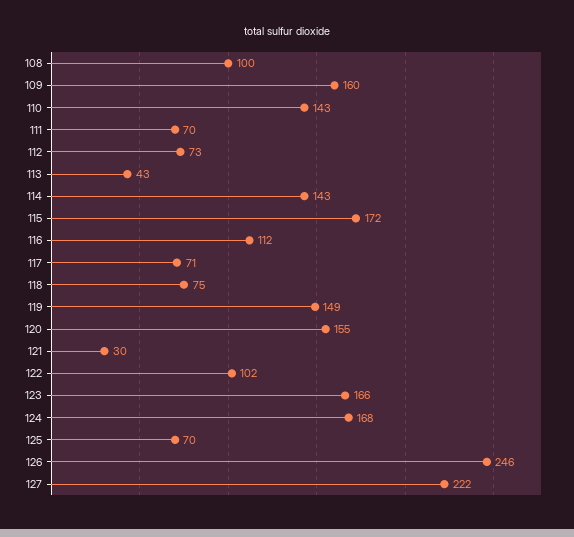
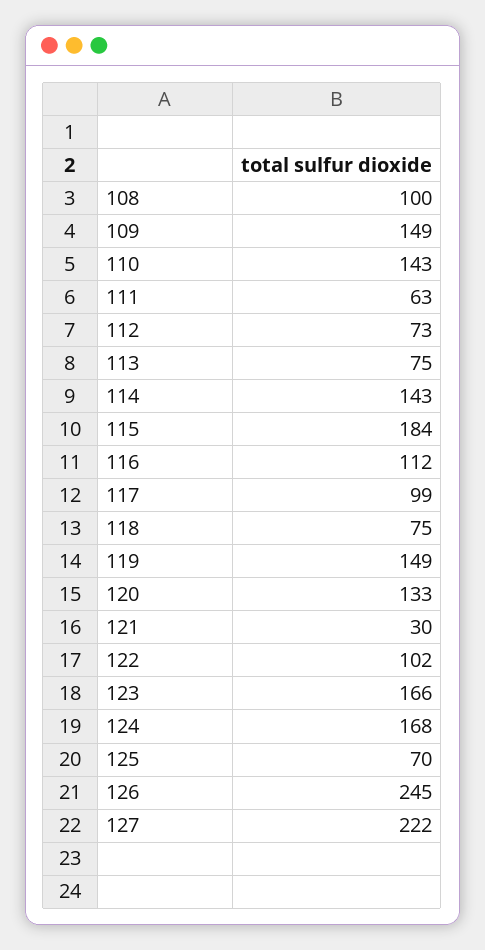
  {
    "108": 100,
-   "109": 160,
+   "109": 149,
    "110": 143,
-   "111": 70,
+   "111": 63,
    "112": 73,
-   "113": 43,
+   "113": 75,
    "114": 143,
-   "115": 172,
+   "115": 184,
    "116": 112,
-   "117": 71,
+   "117": 99,
    "118": 75,
    "119": 149,
-   "120": 155,
+   "120": 133,
    "121": 30,
    "122": 102,
    "123": 166,
    "124": 168,
    "125": 70,
-   "126": 246,
+   "126": 245,
    "127": 222
  }

